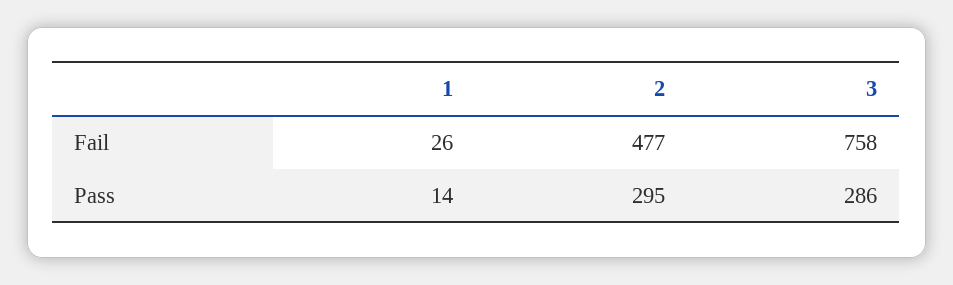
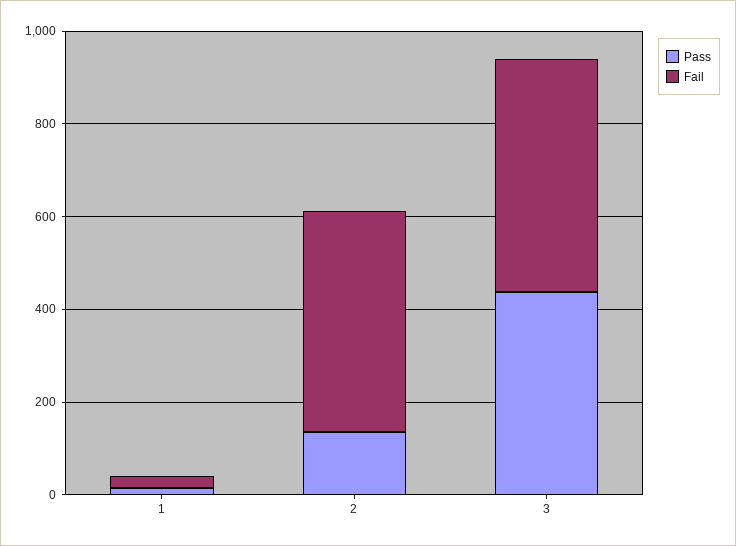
  {
    "Fail": {
      "1": 26,
      "2": 477,
-     "3": 758
+     "3": 500
    },
    "Pass": {
      "1": 14,
-     "2": 295,
+     "2": 150,
-     "3": 286
+     "3": 450
    }
  }

